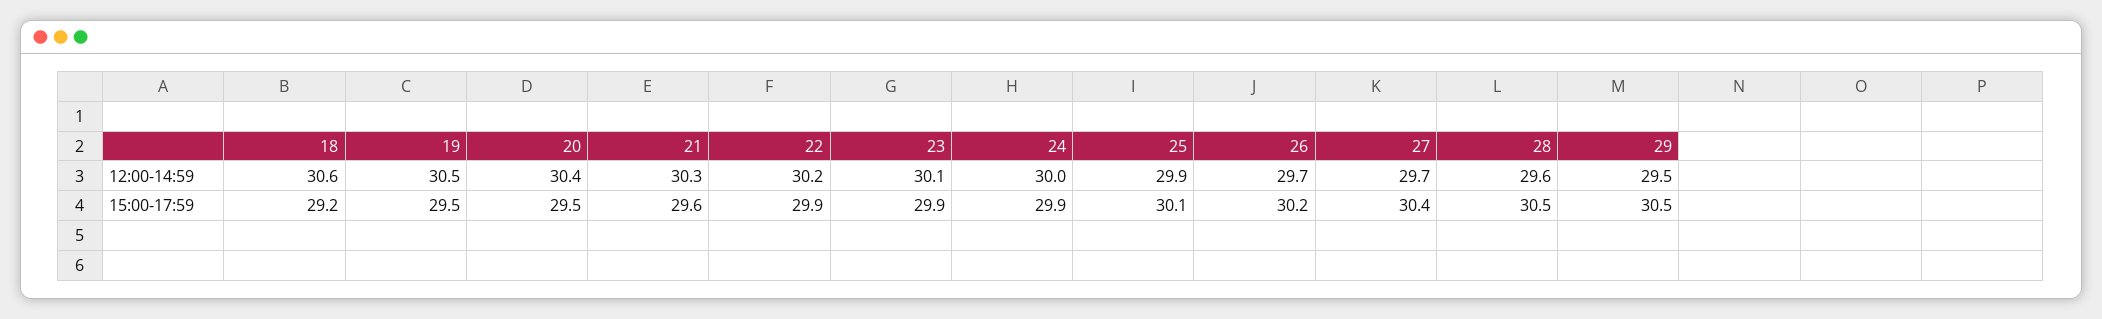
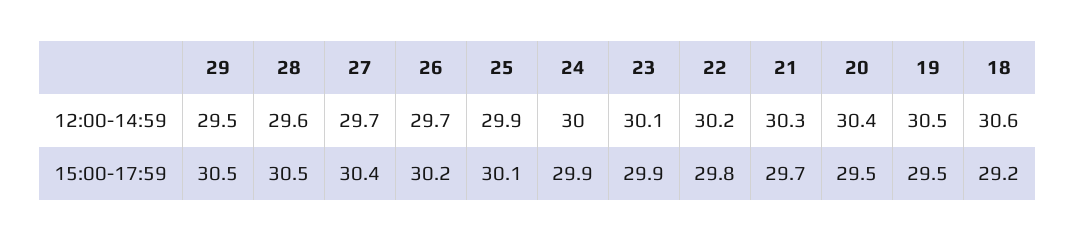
  {
    "18": {
      "12:00-14:59": 30.6,
      "15:00-17:59": 29.2
    },
    "19": {
      "12:00-14:59": 30.5,
      "15:00-17:59": 29.5
    },
    "20": {
      "12:00-14:59": 30.4,
      "15:00-17:59": 29.5
    },
    "21": {
      "12:00-14:59": 30.3,
-     "15:00-17:59": 29.6
+     "15:00-17:59": 29.7
    },
    "22": {
      "12:00-14:59": 30.2,
-     "15:00-17:59": 29.9
+     "15:00-17:59": 29.8
    },
    "23": {
      "12:00-14:59": 30.1,
      "15:00-17:59": 29.9
    },
    "24": {
      "12:00-14:59": 30,
      "15:00-17:59": 29.9
    },
    "25": {
      "12:00-14:59": 29.9,
      "15:00-17:59": 30.1
    },
    "26": {
      "12:00-14:59": 29.7,
      "15:00-17:59": 30.2
    },
    "27": {
      "12:00-14:59": 29.7,
      "15:00-17:59": 30.4
    },
    "28": {
      "12:00-14:59": 29.6,
      "15:00-17:59": 30.5
    },
    "29": {
      "12:00-14:59": 29.5,
      "15:00-17:59": 30.5
    }
  }

